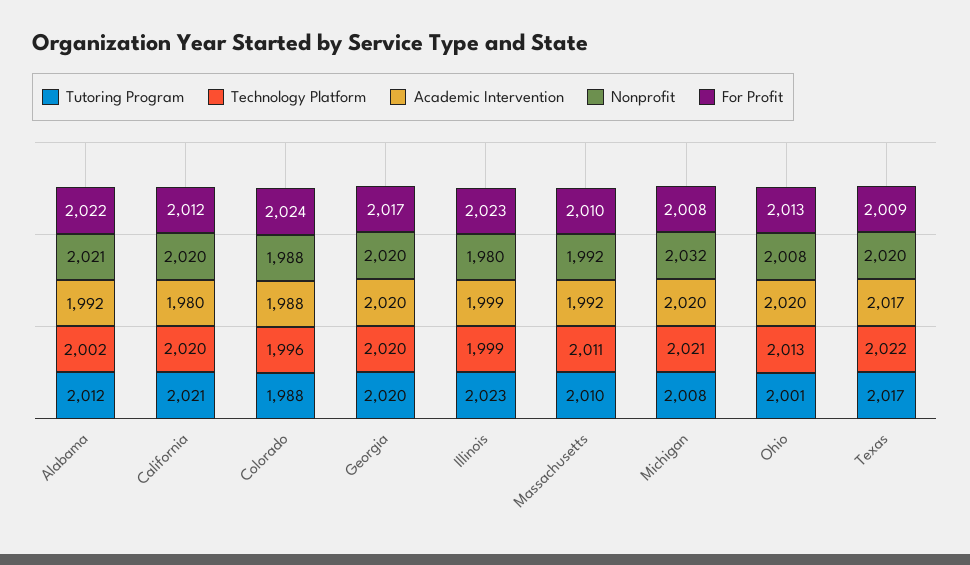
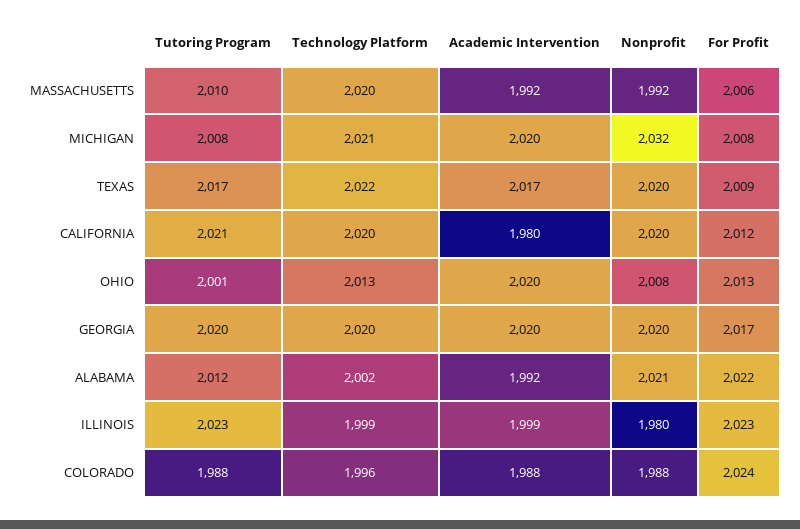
  {
    "Tutoring Program": {
      "Alabama": 2012,
      "California": 2021,
      "Colorado": 1988,
      "Georgia": 2020,
      "Illinois": 2023,
      "Massachusetts": 2010,
      "Michigan": 2008,
      "Ohio": 2001,
      "Texas": 2017
    },
    "Technology Platform": {
      "Alabama": 2002,
      "California": 2020,
      "Colorado": 1996,
      "Georgia": 2020,
      "Illinois": 1999,
-     "Massachusetts": 2011,
+     "Massachusetts": 2020,
      "Michigan": 2021,
      "Ohio": 2013,
      "Texas": 2022
    },
    "Academic Intervention": {
      "Alabama": 1992,
      "California": 1980,
      "Colorado": 1988,
      "Georgia": 2020,
      "Illinois": 1999,
      "Massachusetts": 1992,
      "Michigan": 2020,
      "Ohio": 2020,
      "Texas": 2017
    },
    "Nonprofit": {
      "Alabama": 2021,
      "California": 2020,
      "Colorado": 1988,
      "Georgia": 2020,
      "Illinois": 1980,
      "Massachusetts": 1992,
      "Michigan": 2032,
      "Ohio": 2008,
      "Texas": 2020
    },
    "For Profit": {
      "Alabama": 2022,
      "California": 2012,
      "Colorado": 2024,
      "Georgia": 2017,
      "Illinois": 2023,
-     "Massachusetts": 2010,
+     "Massachusetts": 2006,
      "Michigan": 2008,
      "Ohio": 2013,
      "Texas": 2009
    }
  }

